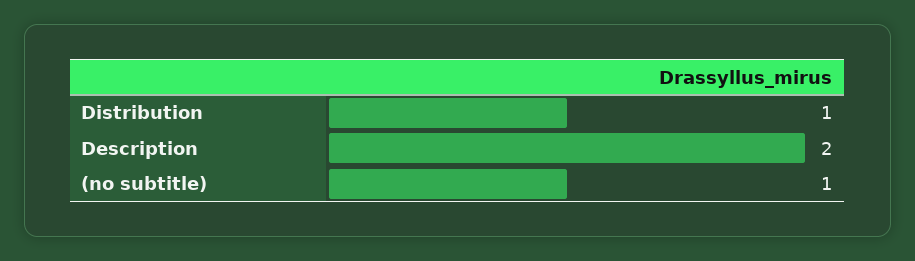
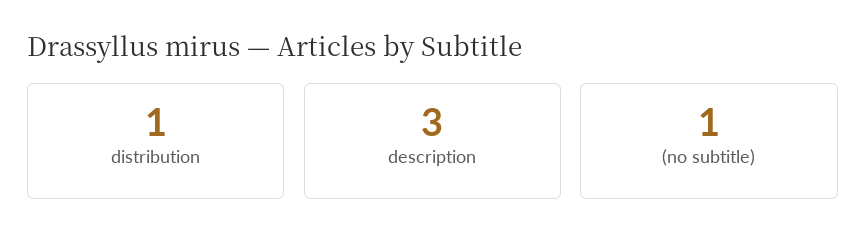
  {
    "Distribution": 1,
-   "Description": 2,
+   "Description": 3,
    "(no subtitle)": 1
  }

